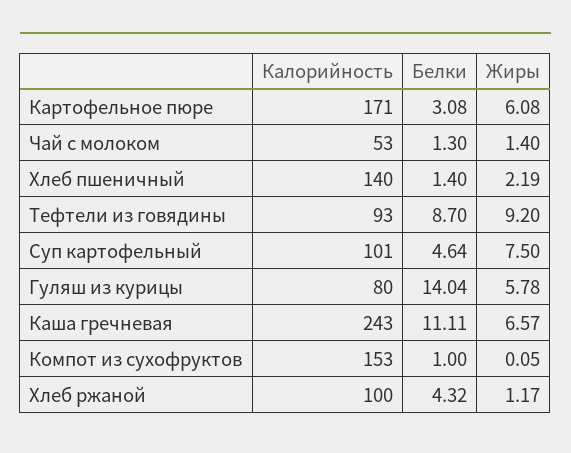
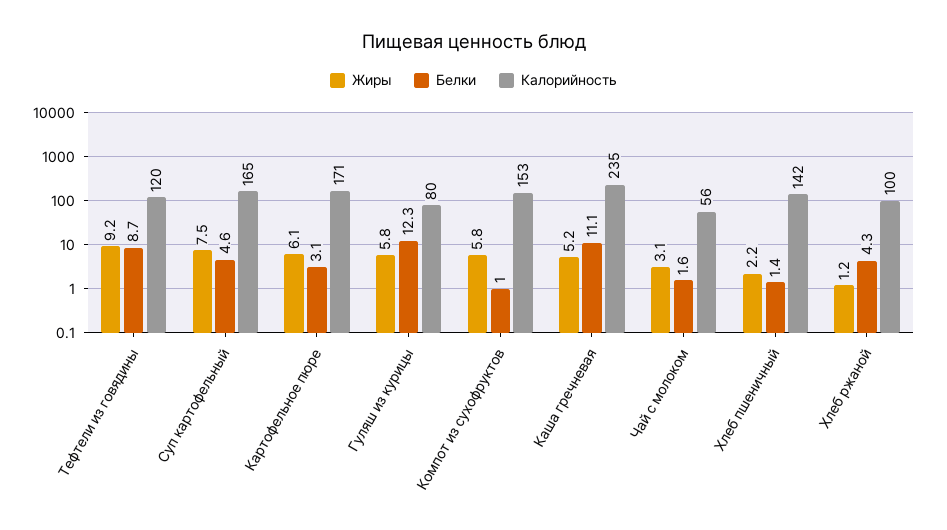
  {
    "Калорийность": {
      "Картофельное пюре": 171,
-     "Чай с молоком": 53,
+     "Чай с молоком": 56,
-     "Хлеб пшеничный": 140,
+     "Хлеб пшеничный": 142,
-     "Тефтели из говядины": 93,
+     "Тефтели из говядины": 120,
-     "Суп картофельный": 101,
+     "Суп картофельный": 165,
      "Гуляш из курицы": 80,
-     "Каша гречневая": 243,
+     "Каша гречневая": 235,
      "Компот из сухофруктов": 153,
      "Хлеб ржаной": 100
    },
    "Белки": {
      "Картофельное пюре": 3.08,
-     "Чай с молоком": 1.3,
+     "Чай с молоком": 1.6,
      "Хлеб пшеничный": 1.4,
      "Тефтели из говядины": 8.7,
      "Суп картофельный": 4.64,
-     "Гуляш из курицы": 14.04,
+     "Гуляш из курицы": 12.3,
      "Каша гречневая": 11.11,
      "Компот из сухофруктов": 1,
      "Хлеб ржаной": 4.32
    },
    "Жиры": {
      "Картофельное пюре": 6.08,
-     "Чай с молоком": 1.4,
+     "Чай с молоком": 3.1,
      "Хлеб пшеничный": 2.19,
      "Тефтели из говядины": 9.2,
      "Суп картофельный": 7.5,
      "Гуляш из курицы": 5.78,
-     "Каша гречневая": 6.57,
+     "Каша гречневая": 5.2,
-     "Компот из сухофруктов": 0.05,
+     "Компот из сухофруктов": 5.8,
      "Хлеб ржаной": 1.17
    }
  }

